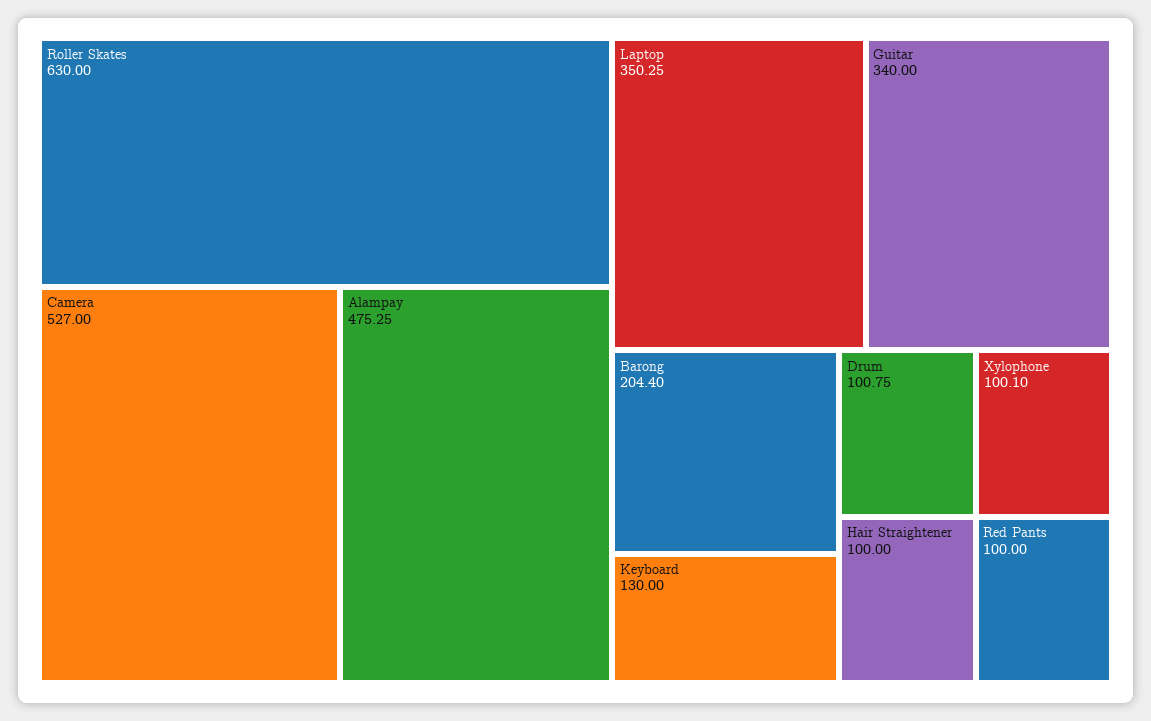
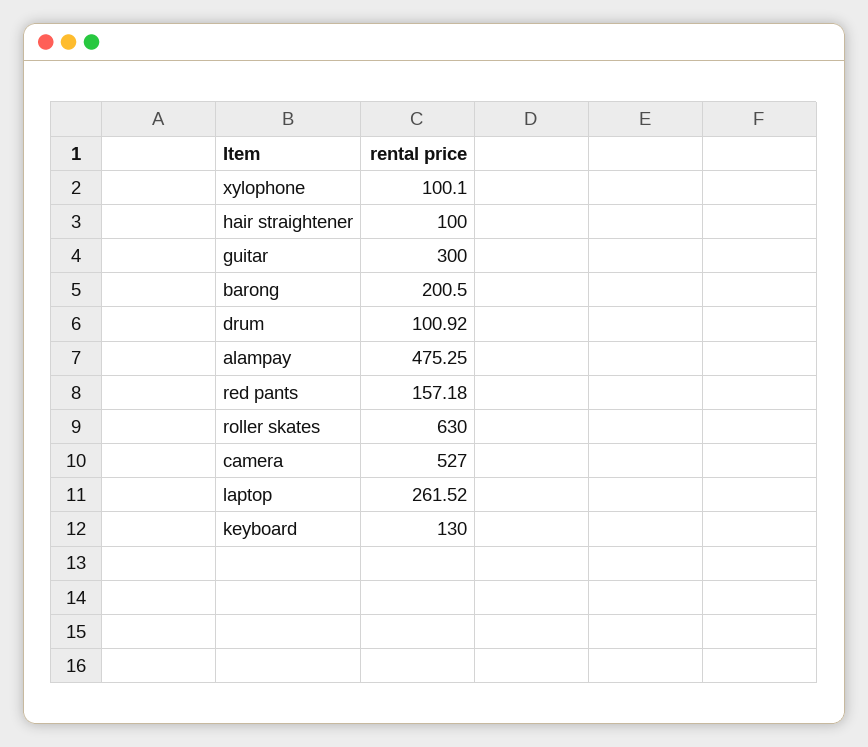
  {
    "Roller Skates": 630,
    "Camera": 527,
    "Alampay": 475.25,
-   "Laptop": 350.25,
+   "Laptop": 261.52,
-   "Guitar": 340,
+   "Guitar": 300,
-   "Barong": 204.4,
+   "Barong": 200.5,
    "Keyboard": 130,
-   "Drum": 100.75,
+   "Drum": 100.92,
    "Xylophone": 100.1,
    "Hair Straightener": 100,
-   "Red Pants": 100
+   "Red Pants": 157.18
  }

